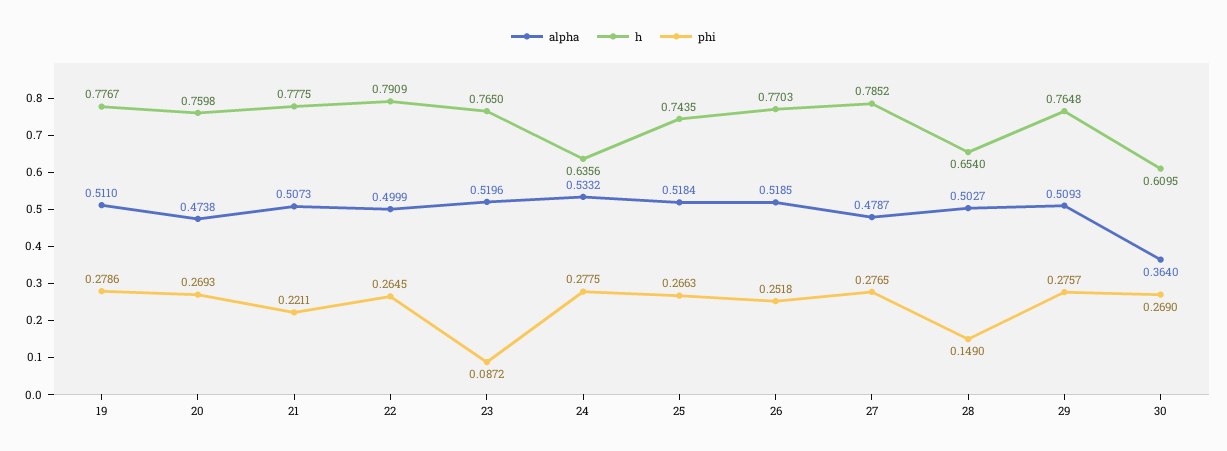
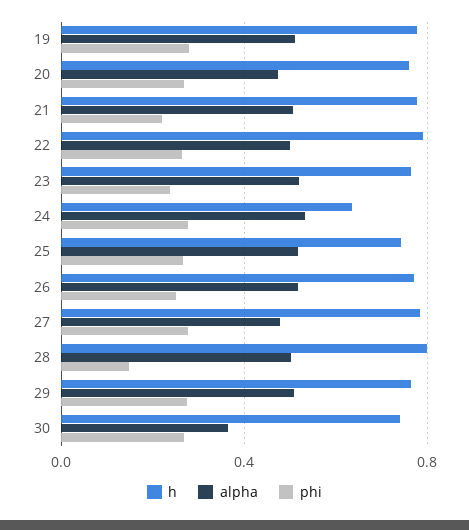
  {
    "alpha": {
      "19": 0.511,
      "20": 0.4738,
      "21": 0.5073,
      "22": 0.4999,
      "23": 0.5196,
      "24": 0.5332,
      "25": 0.5184,
      "26": 0.5185,
      "27": 0.4787,
      "28": 0.5027,
      "29": 0.5093,
      "30": 0.364
    },
    "h": {
      "19": 0.7767,
      "20": 0.7598,
      "21": 0.7775,
      "22": 0.7909,
      "23": 0.765,
      "24": 0.6356,
      "25": 0.7435,
      "26": 0.7703,
      "27": 0.7852,
-     "28": 0.654,
+     "28": 0.8,
      "29": 0.7648,
-     "30": 0.6095
+     "30": 0.75
    },
    "phi": {
      "19": 0.2786,
      "20": 0.2693,
      "21": 0.2211,
      "22": 0.2645,
-     "23": 0.0872,
+     "23": 0.25,
      "24": 0.2775,
      "25": 0.2663,
      "26": 0.2518,
      "27": 0.2765,
      "28": 0.149,
      "29": 0.2757,
      "30": 0.269
    }
  }

